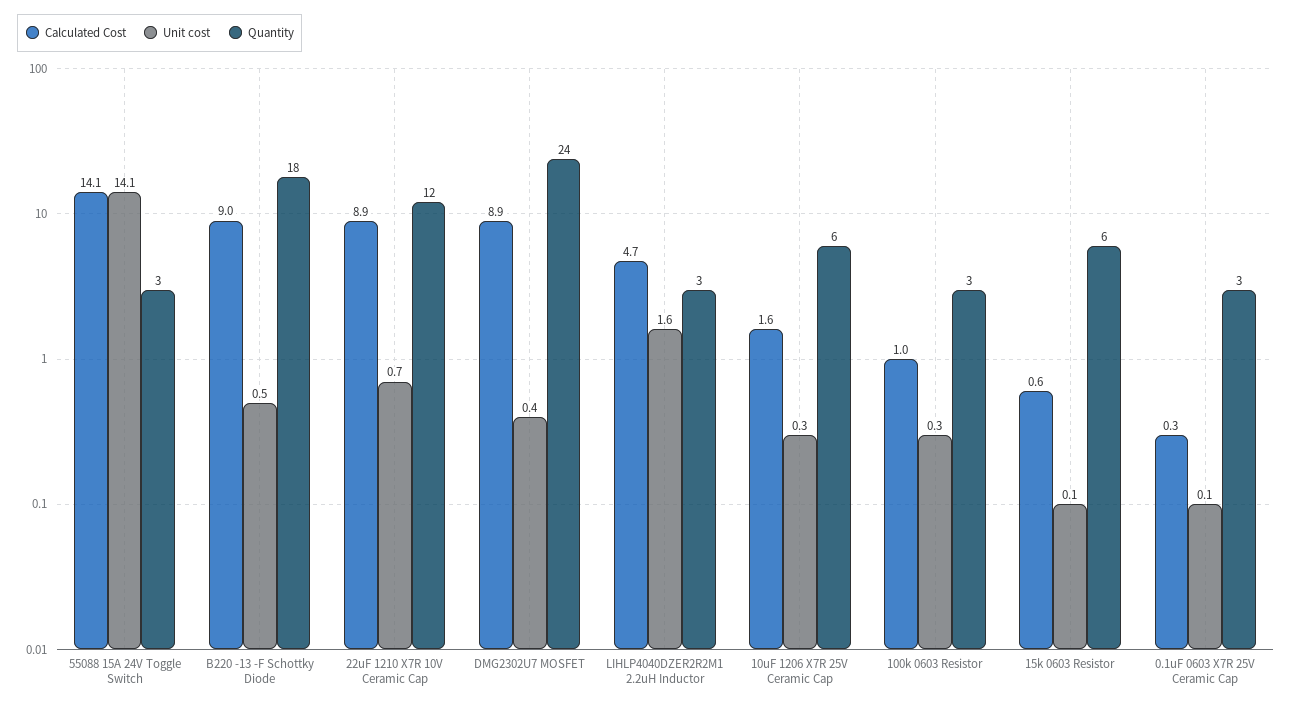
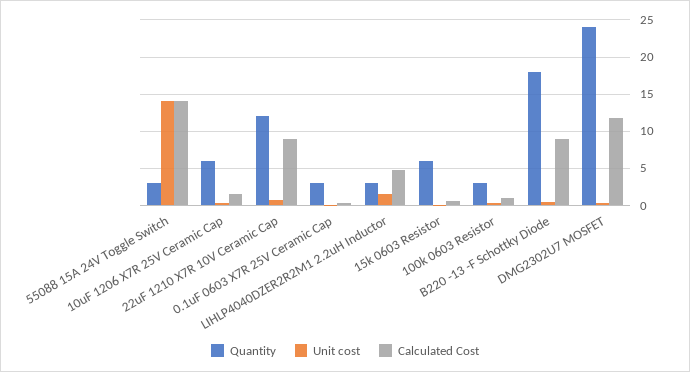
  {
    "Calculated Cost": {
      "55088 15A 24V Toggle Switch": 14.1,
      "B220 -13 -F Schottky Diode": 9,
      "22uF 1210 X7R 10V Ceramic Cap": 8.9,
-     "DMG2302U7 MOSFET": 8.9,
+     "DMG2302U7 MOSFET": 12,
      "LIHLP4040DZER2R2M1 2.2uH Inductor": 4.7,
      "10uF 1206 X7R 25V Ceramic Cap": 1.6,
      "100k 0603 Resistor": 1,
      "15k 0603 Resistor": 0.6,
      "0.1uF 0603 X7R 25V Ceramic Cap": 0.3
    },
    "Unit cost": {
      "55088 15A 24V Toggle Switch": 14.1,
      "B220 -13 -F Schottky Diode": 0.5,
      "22uF 1210 X7R 10V Ceramic Cap": 0.7,
      "DMG2302U7 MOSFET": 0.4,
      "LIHLP4040DZER2R2M1 2.2uH Inductor": 1.6,
      "10uF 1206 X7R 25V Ceramic Cap": 0.3,
      "100k 0603 Resistor": 0.3,
      "15k 0603 Resistor": 0.1,
      "0.1uF 0603 X7R 25V Ceramic Cap": 0.1
    },
    "Quantity": {
      "55088 15A 24V Toggle Switch": 3,
      "B220 -13 -F Schottky Diode": 18,
      "22uF 1210 X7R 10V Ceramic Cap": 12,
      "DMG2302U7 MOSFET": 24,
      "LIHLP4040DZER2R2M1 2.2uH Inductor": 3,
      "10uF 1206 X7R 25V Ceramic Cap": 6,
      "100k 0603 Resistor": 3,
      "15k 0603 Resistor": 6,
      "0.1uF 0603 X7R 25V Ceramic Cap": 3
    }
  }

